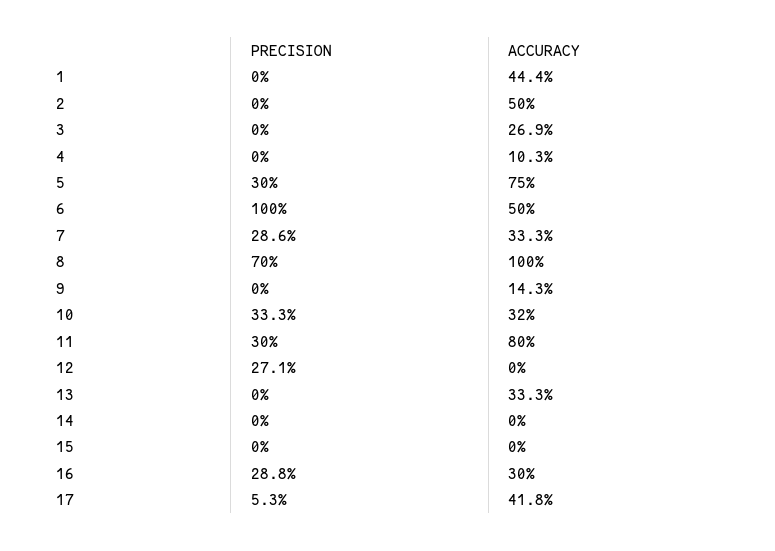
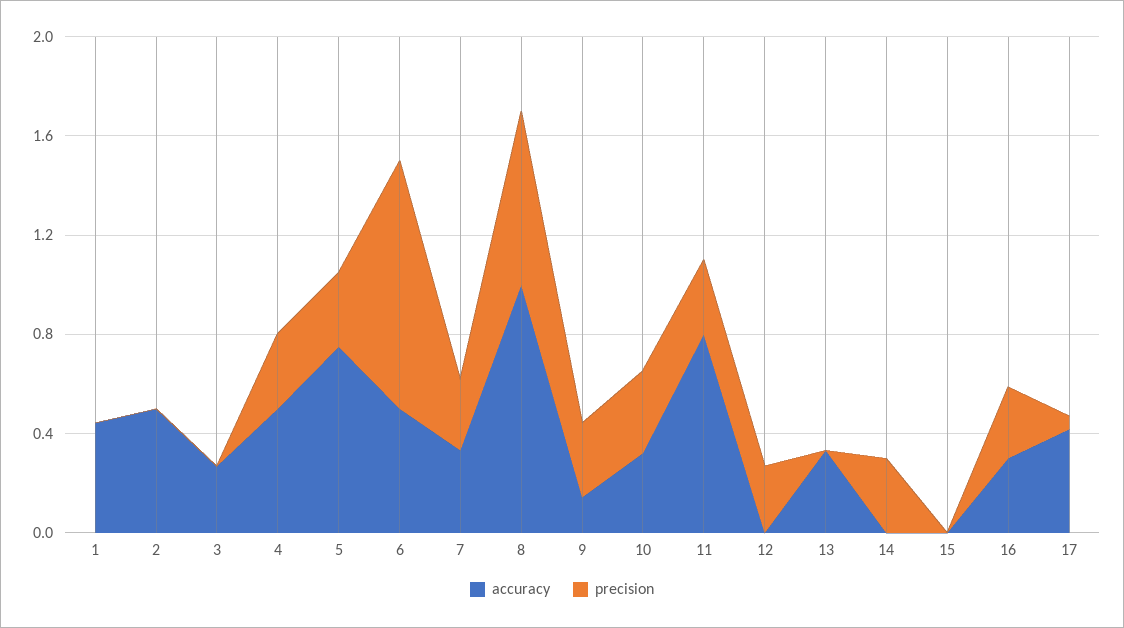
  {
    "PRECISION": {
      "1": 0,
      "2": 0,
      "3": 0,
-     "4": 0,
+     "4": 0.3,
      "5": 0.3,
      "6": 1,
      "7": 0.286,
      "8": 0.7,
-     "9": 0,
+     "9": 0.3,
      "10": 0.333,
      "11": 0.3,
      "12": 0.271,
      "13": 0,
-     "14": 0,
+     "14": 0.3,
      "15": 0,
      "16": 0.288,
      "17": 0.053
    },
    "ACCURACY": {
      "1": 0.444,
      "2": 0.5,
      "3": 0.269,
-     "4": 0.103,
+     "4": 0.5,
      "5": 0.75,
      "6": 0.5,
      "7": 0.333,
      "8": 1,
      "9": 0.143,
      "10": 0.32,
      "11": 0.8,
      "12": 0,
      "13": 0.333,
      "14": 0,
      "15": 0,
      "16": 0.3,
      "17": 0.418
    }
  }

